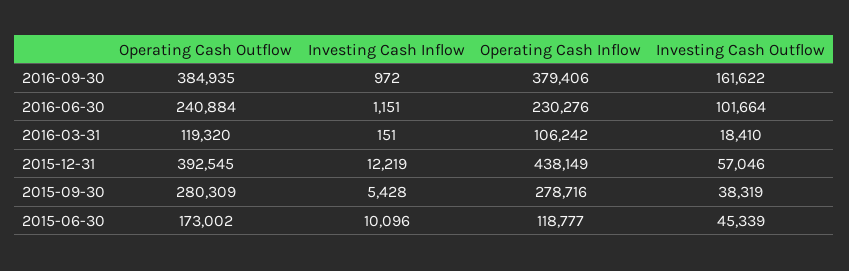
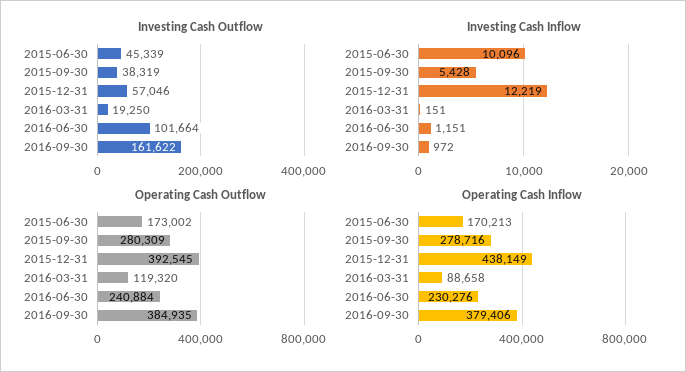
  {
    "Operating Cash Outflow": {
      "2016-09-30": 384935,
      "2016-06-30": 240884,
      "2016-03-31": 119320,
      "2015-12-31": 392545,
      "2015-09-30": 280309,
      "2015-06-30": 173002
    },
    "Investing Cash Inflow": {
      "2016-09-30": 972,
      "2016-06-30": 1151,
      "2016-03-31": 151,
      "2015-12-31": 12219,
      "2015-09-30": 5428,
      "2015-06-30": 10096
    },
    "Operating Cash Inflow": {
      "2016-09-30": 379406,
      "2016-06-30": 230276,
-     "2016-03-31": 106242,
+     "2016-03-31": 88658,
      "2015-12-31": 438149,
      "2015-09-30": 278716,
-     "2015-06-30": 118777
+     "2015-06-30": 170213
    },
    "Investing Cash Outflow": {
      "2016-09-30": 161622,
      "2016-06-30": 101664,
-     "2016-03-31": 18410,
+     "2016-03-31": 19250,
      "2015-12-31": 57046,
      "2015-09-30": 38319,
      "2015-06-30": 45339
    }
  }

